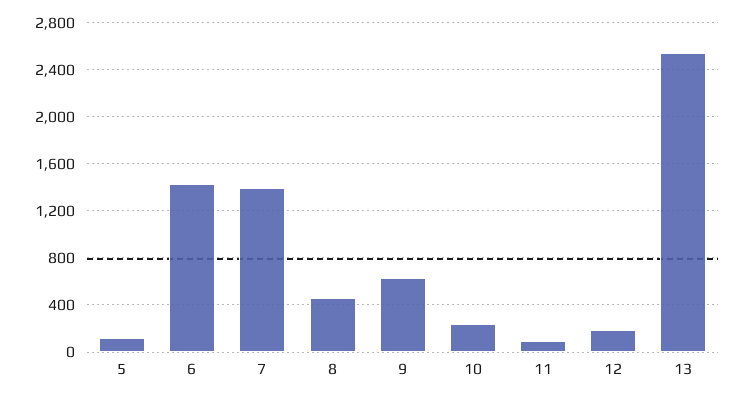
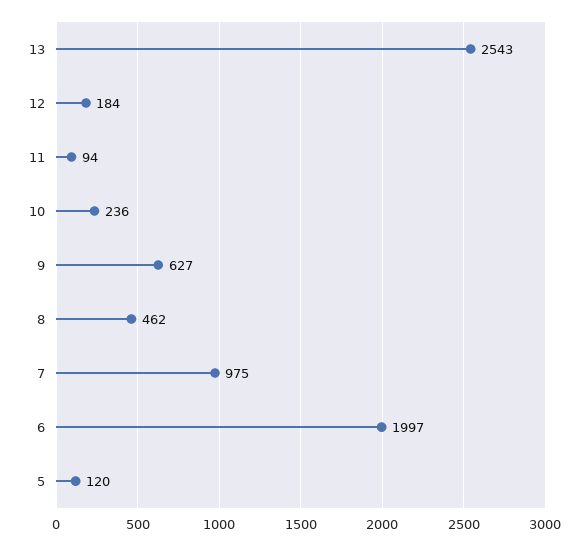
  {
    "5": 120,
-   "6": 1400,
+   "6": 1997,
-   "7": 1400,
+   "7": 975,
    "8": 462,
    "9": 627,
    "10": 236,
    "11": 94,
    "12": 184,
    "13": 2543
  }

